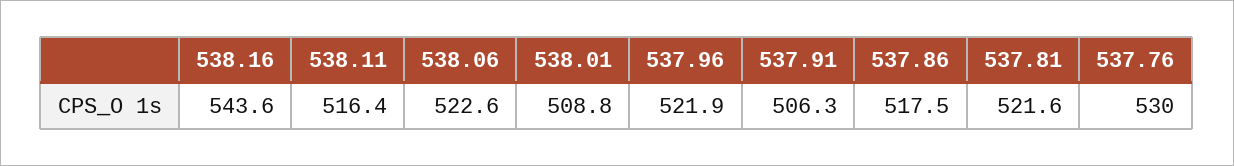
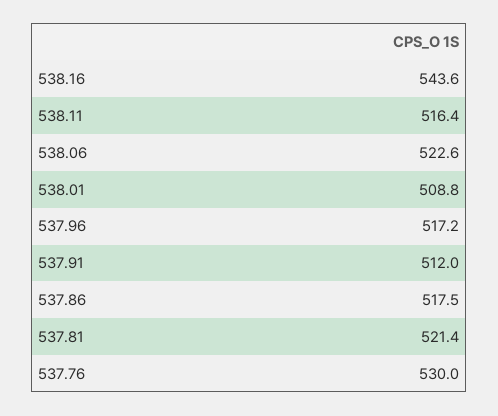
  {
    "538.16": 543.6,
    "538.11": 516.4,
    "538.06": 522.6,
    "538.01": 508.8,
-   "537.96": 521.9,
+   "537.96": 517.2,
-   "537.91": 506.3,
+   "537.91": 512,
    "537.86": 517.5,
-   "537.81": 521.6,
+   "537.81": 521.4,
    "537.76": 530
  }

